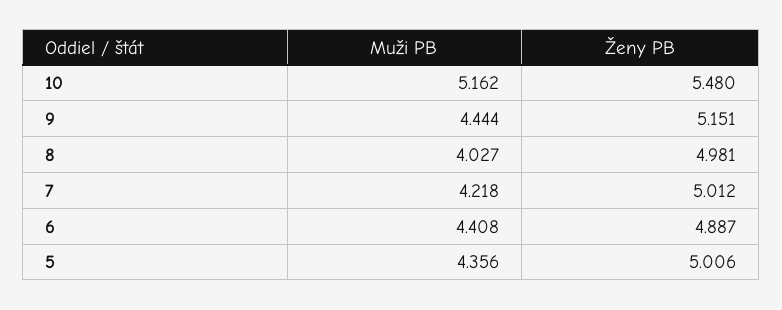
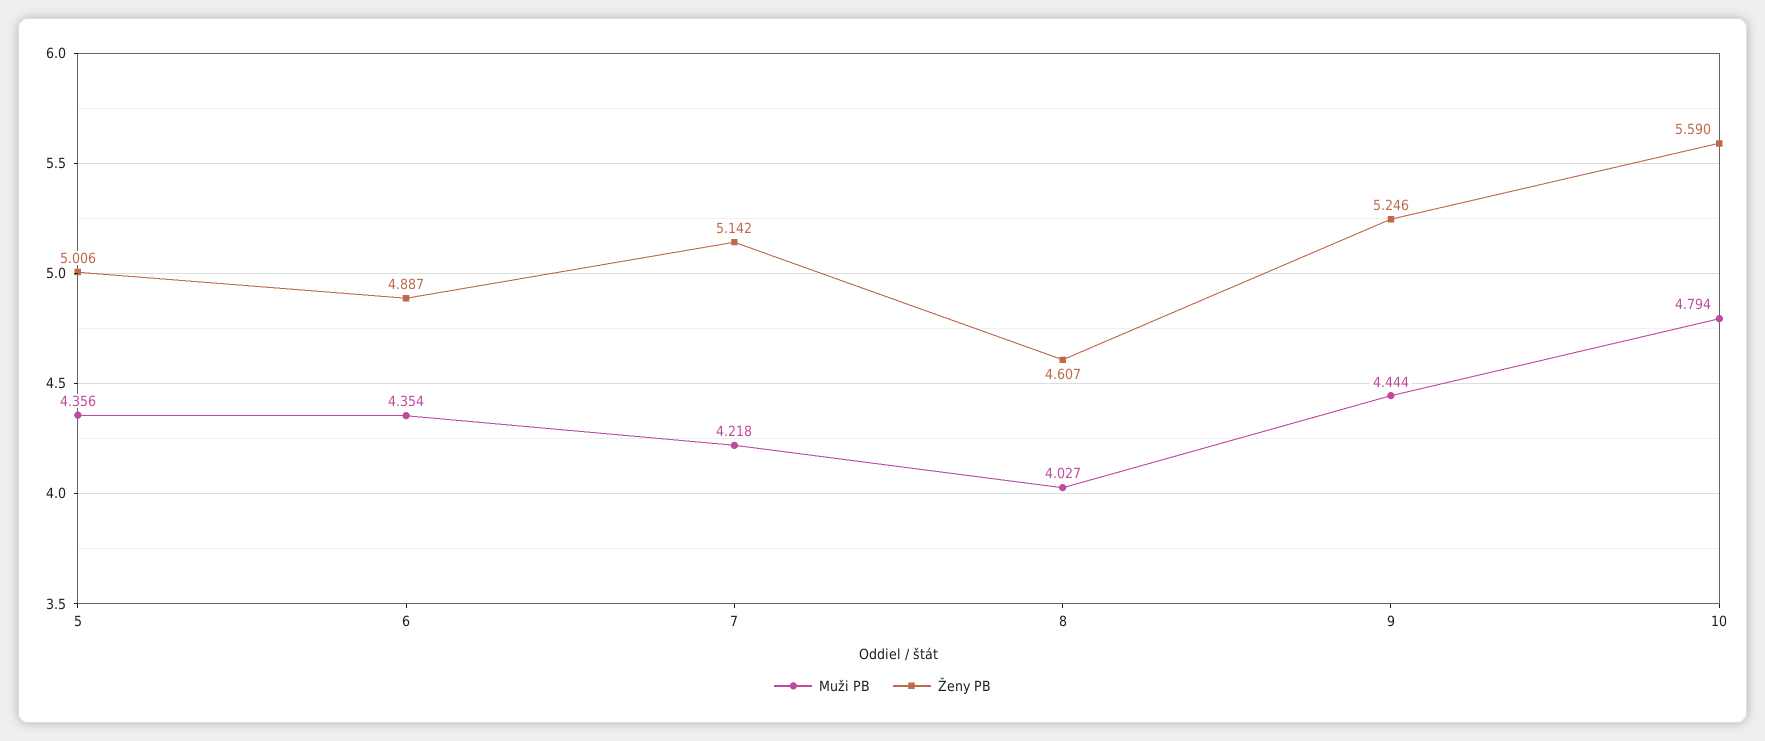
  {
    "Muži PB": {
-     "10": 5.162,
+     "10": 4.794,
      "9": 4.444,
      "8": 4.027,
      "7": 4.218,
-     "6": 4.408,
+     "6": 4.354,
      "5": 4.356
    },
    "Ženy PB": {
-     "10": 5.48,
+     "10": 5.59,
-     "9": 5.151,
+     "9": 5.246,
-     "8": 4.981,
+     "8": 4.607,
-     "7": 5.012,
+     "7": 5.142,
      "6": 4.887,
      "5": 5.006
    }
  }

